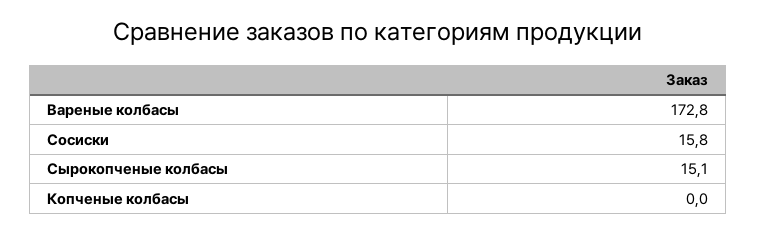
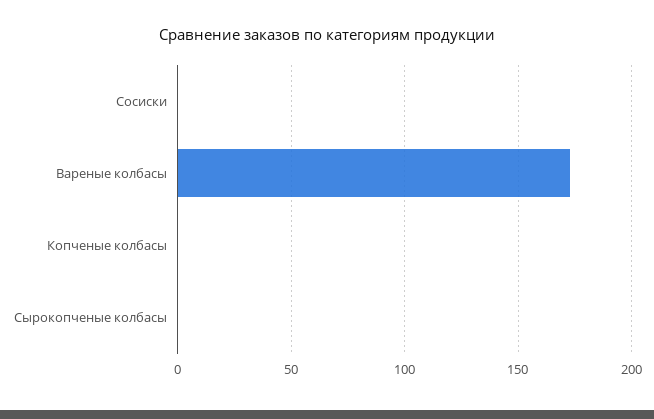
  {
    "Вареные колбасы": 172.8,
-   "Сосиски": 15.8,
+   "Сосиски": 0,
-   "Сырокопченые колбасы": 15.1,
+   "Сырокопченые колбасы": 0,
    "Копченые колбасы": 0
  }

